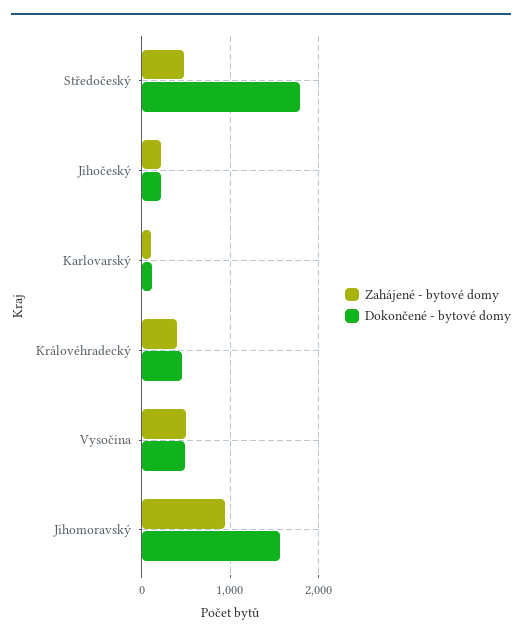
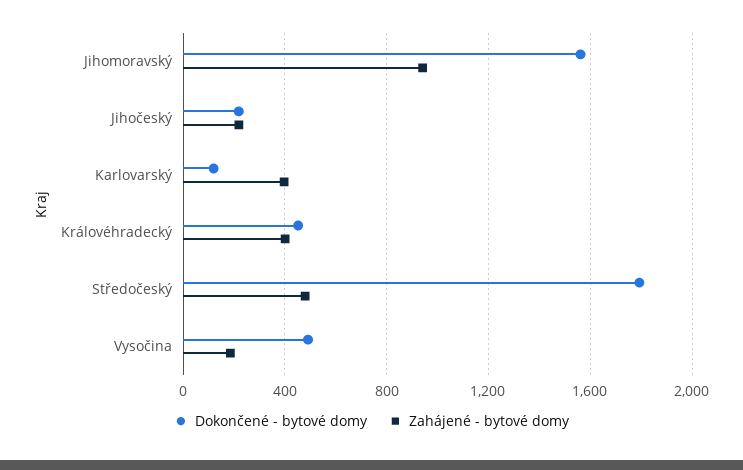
  {
    "Zahájené - bytové domy": {
      "Středočeský": 500,
      "Jihočeský": 200,
-     "Karlovarský": 100,
+     "Karlovarský": 400,
      "Královéhradecký": 400,
-     "Vysočina": 500,
+     "Vysočina": 200,
      "Jihomoravský": 950
    },
    "Dokončené - bytové domy": {
      "Středočeský": 1800,
      "Jihočeský": 200,
      "Karlovarský": 100,
      "Královéhradecký": 450,
      "Vysočina": 500,
      "Jihomoravský": 1550
    }
  }

